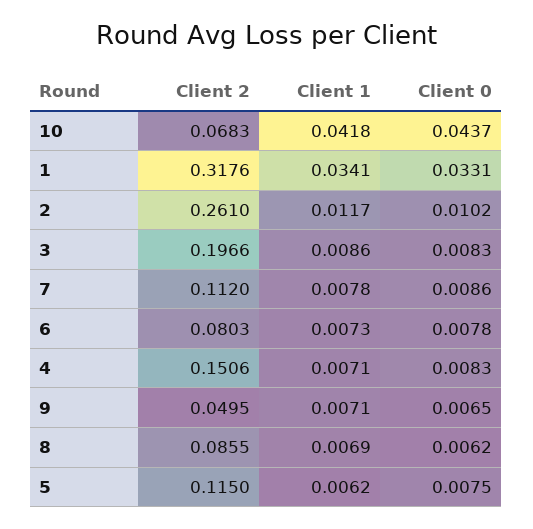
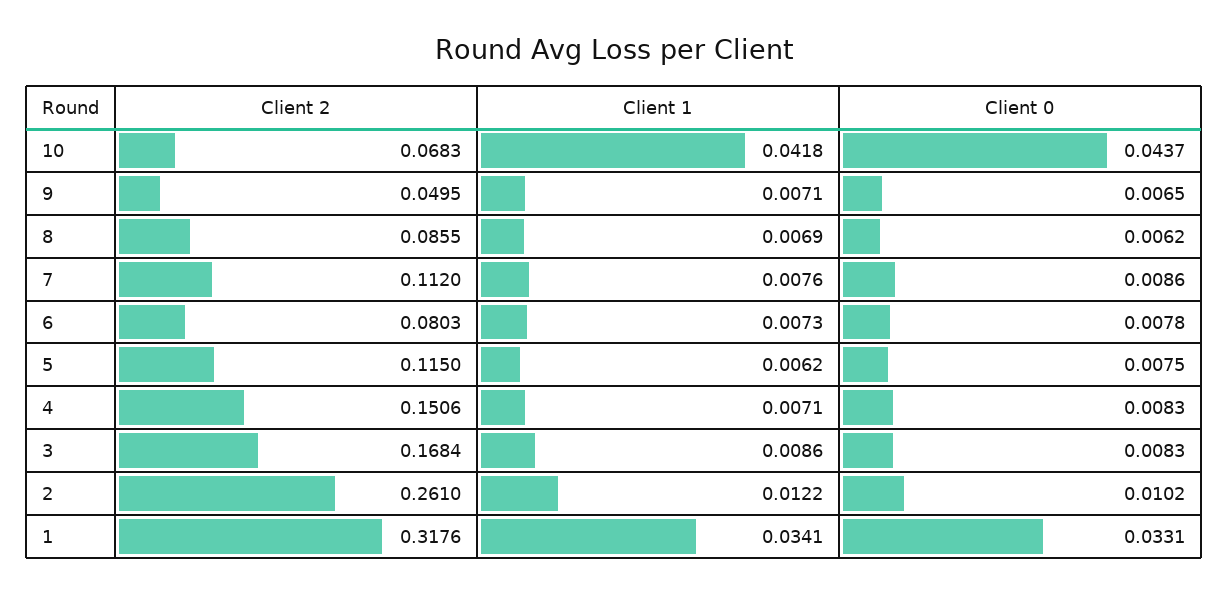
  {
    "Client 2": {
      "10": 0.0683,
      "1": 0.3176,
      "2": 0.261,
-     "3": 0.1966,
+     "3": 0.1684,
      "7": 0.112,
      "6": 0.0803,
      "4": 0.1506,
      "9": 0.0495,
      "8": 0.0855,
      "5": 0.115
    },
    "Client 1": {
      "10": 0.0418,
      "1": 0.0341,
-     "2": 0.0117,
+     "2": 0.0122,
      "3": 0.0086,
-     "7": 0.0078,
+     "7": 0.0076,
      "6": 0.0073,
      "4": 0.0071,
      "9": 0.0071,
      "8": 0.0069,
      "5": 0.0062
    },
    "Client 0": {
      "10": 0.0437,
      "1": 0.0331,
      "2": 0.0102,
      "3": 0.0083,
      "7": 0.0086,
      "6": 0.0078,
      "4": 0.0083,
      "9": 0.0065,
      "8": 0.0062,
      "5": 0.0075
    }
  }

